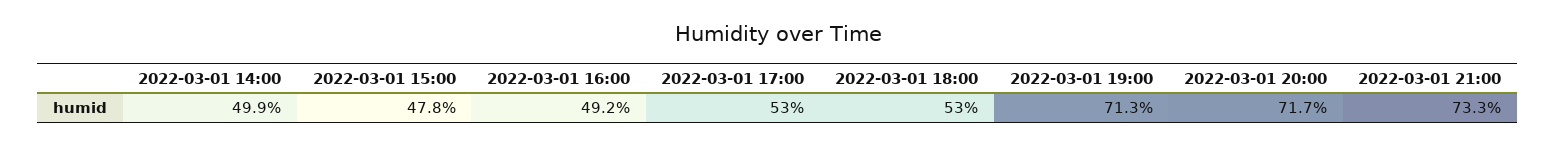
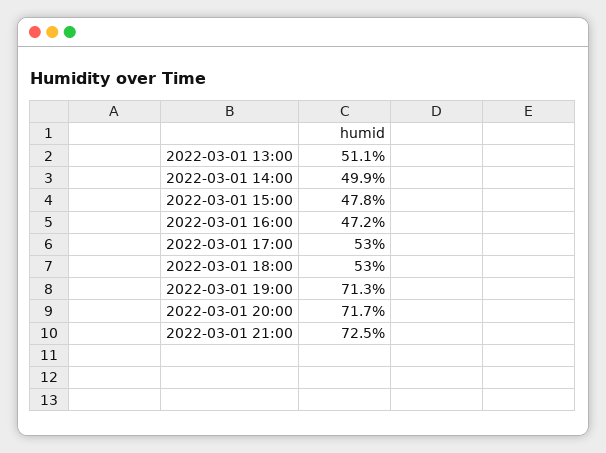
  {
    "2022-03-01 14:00": 49.9,
    "2022-03-01 15:00": 47.8,
-   "2022-03-01 16:00": 49.2,
+   "2022-03-01 16:00": 47.2,
    "2022-03-01 17:00": 53,
    "2022-03-01 18:00": 53,
    "2022-03-01 19:00": 71.3,
    "2022-03-01 20:00": 71.7,
-   "2022-03-01 21:00": 73.3
+   "2022-03-01 21:00": 72.5,
+   "2022-03-01 13:00": 51.1
  }

